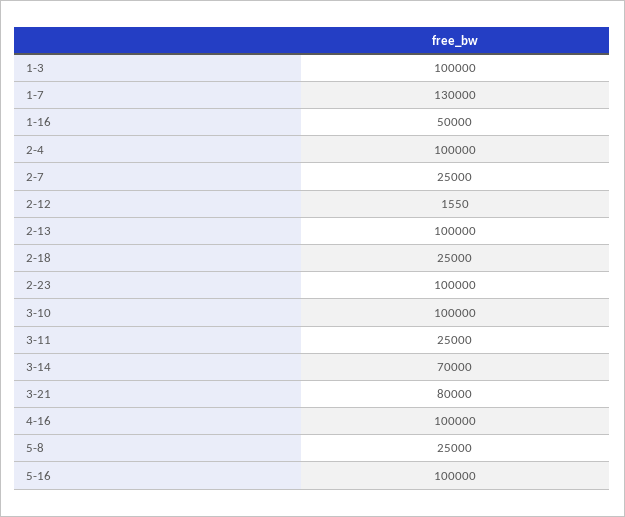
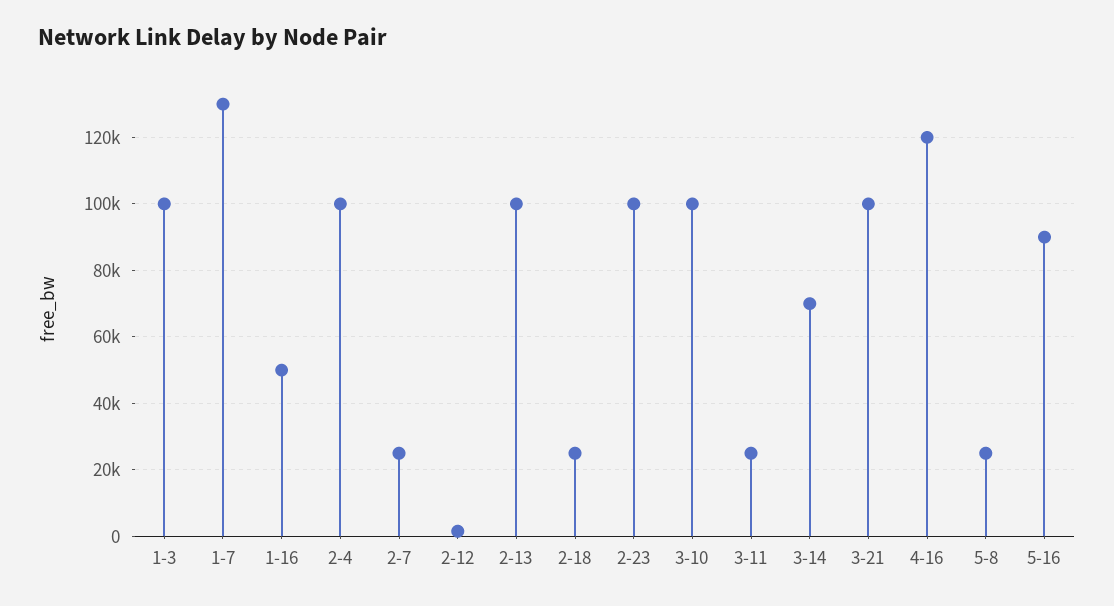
  {
    "1-3": 100000,
    "1-7": 130000,
    "1-16": 50000,
    "2-4": 100000,
    "2-7": 25000,
    "2-12": 1550,
    "2-13": 100000,
    "2-18": 25000,
    "2-23": 100000,
    "3-10": 100000,
    "3-11": 25000,
    "3-14": 70000,
-   "3-21": 80000,
+   "3-21": 100000,
-   "4-16": 100000,
+   "4-16": 120000,
    "5-8": 25000,
-   "5-16": 100000
+   "5-16": 90000
  }

